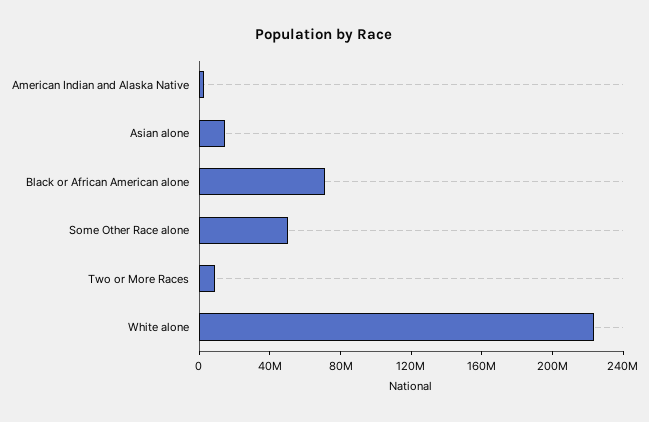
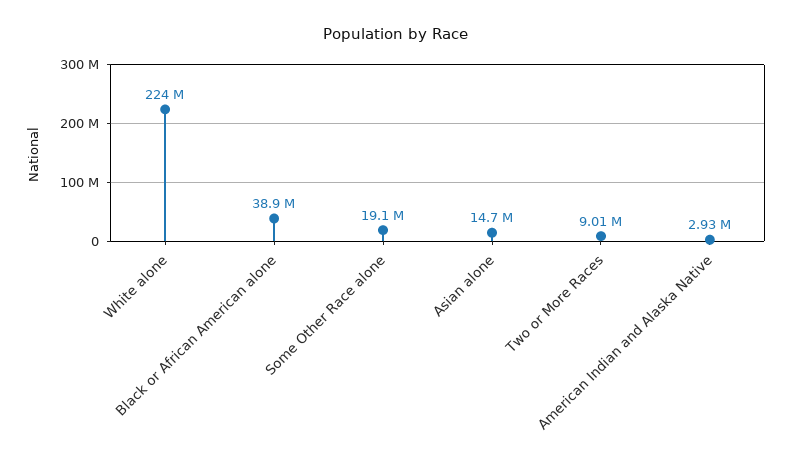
  {
    "American Indian and Alaska Native": 2930000,
    "Asian alone": 14700000,
-   "Black or African American alone": 70000000,
+   "Black or African American alone": 38900000,
-   "Some Other Race alone": 50000000,
+   "Some Other Race alone": 19100000,
    "Two or More Races": 9010000,
    "White alone": 224000000
  }

